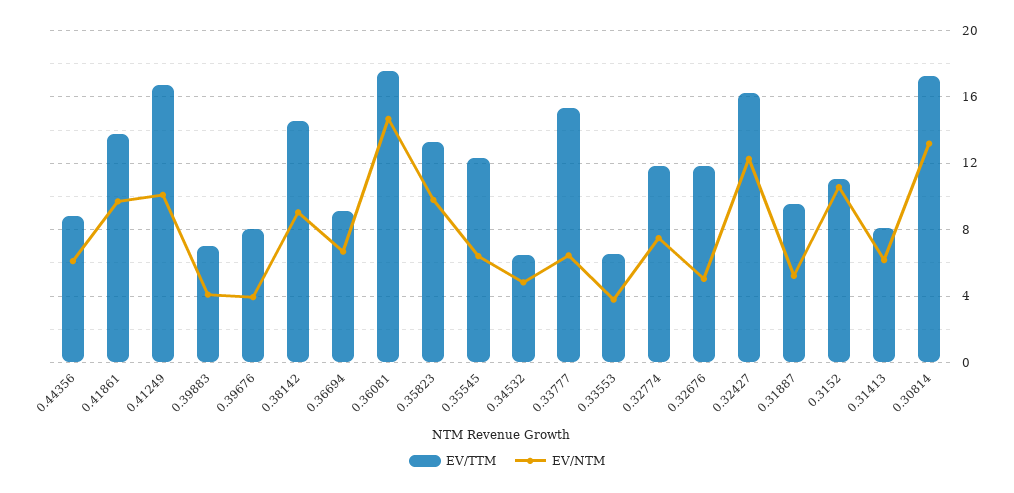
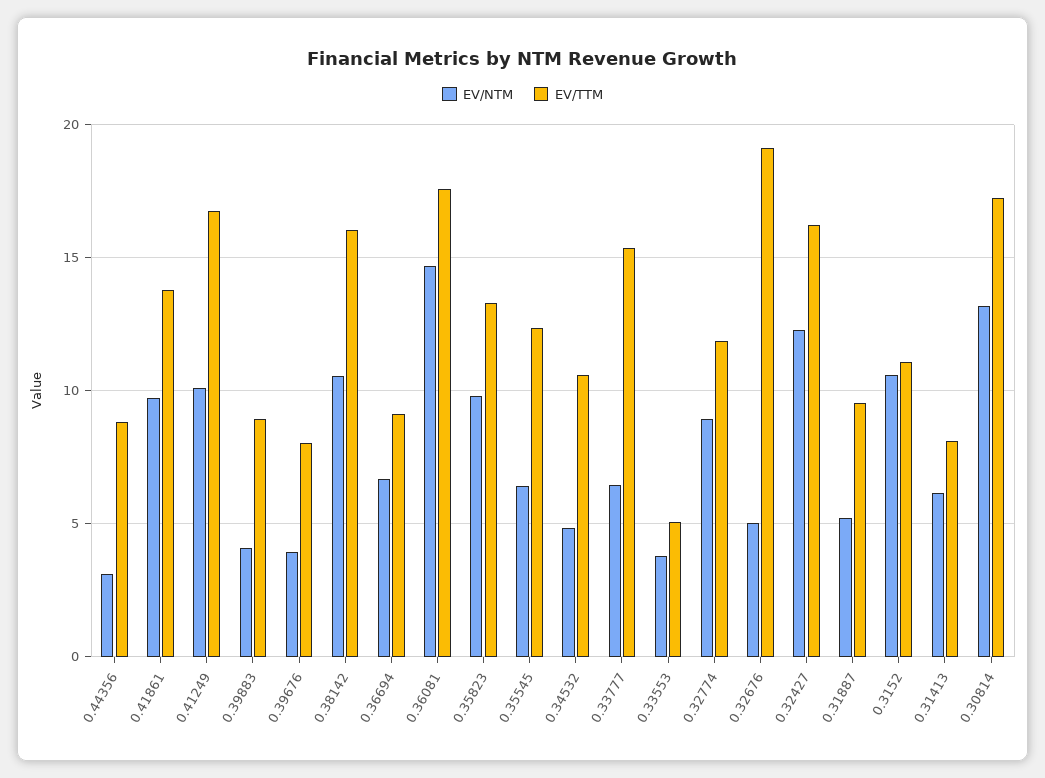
  {
    "EV/TTM": {
      "0.44356": 9,
      "0.41861": 14,
      "0.41249": 17,
-     "0.39883": 7,
+     "0.39883": 9,
      "0.39676": 8,
-     "0.38142": 14.5,
+     "0.38142": 16,
      "0.36694": 9,
      "0.36081": 17.5,
      "0.35823": 13.5,
      "0.35545": 12.5,
-     "0.34532": 6.5,
+     "0.34532": 10.5,
      "0.33777": 15.5,
-     "0.33553": 6.5,
+     "0.33553": 5,
      "0.32774": 12,
-     "0.32676": 12,
+     "0.32676": 19,
      "0.32427": 16,
      "0.31887": 9.5,
      "0.3152": 11,
      "0.31413": 8,
      "0.30814": 17
    },
    "EV/NTM": {
-     "0.44356": 6,
+     "0.44356": 3,
      "0.41861": 9.5,
      "0.41249": 10,
      "0.39883": 4,
      "0.39676": 4,
-     "0.38142": 9,
+     "0.38142": 10.5,
      "0.36694": 6.5,
      "0.36081": 14.5,
      "0.35823": 10,
      "0.35545": 6.5,
      "0.34532": 5,
      "0.33777": 6.5,
      "0.33553": 4,
-     "0.32774": 7.5,
+     "0.32774": 9,
      "0.32676": 5,
      "0.32427": 12.5,
      "0.31887": 5,
      "0.3152": 10.5,
      "0.31413": 6,
      "0.30814": 13
    }
  }

